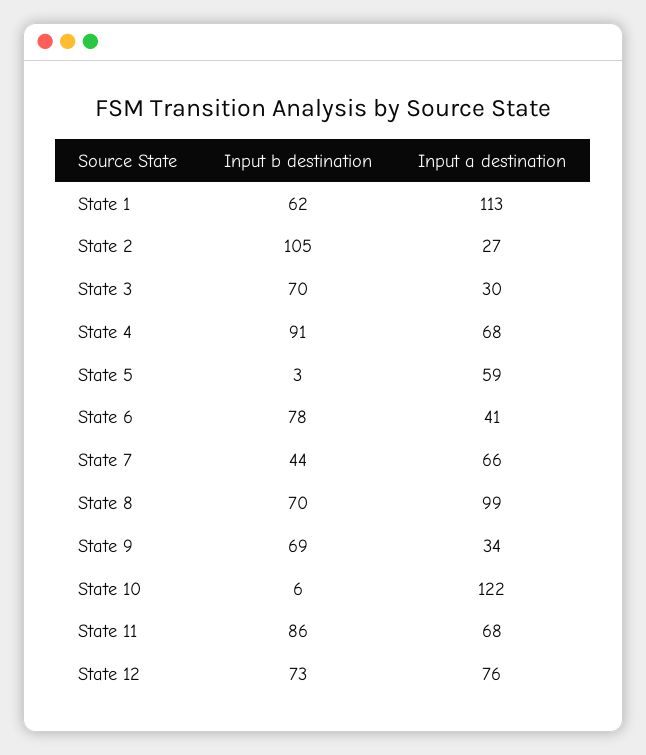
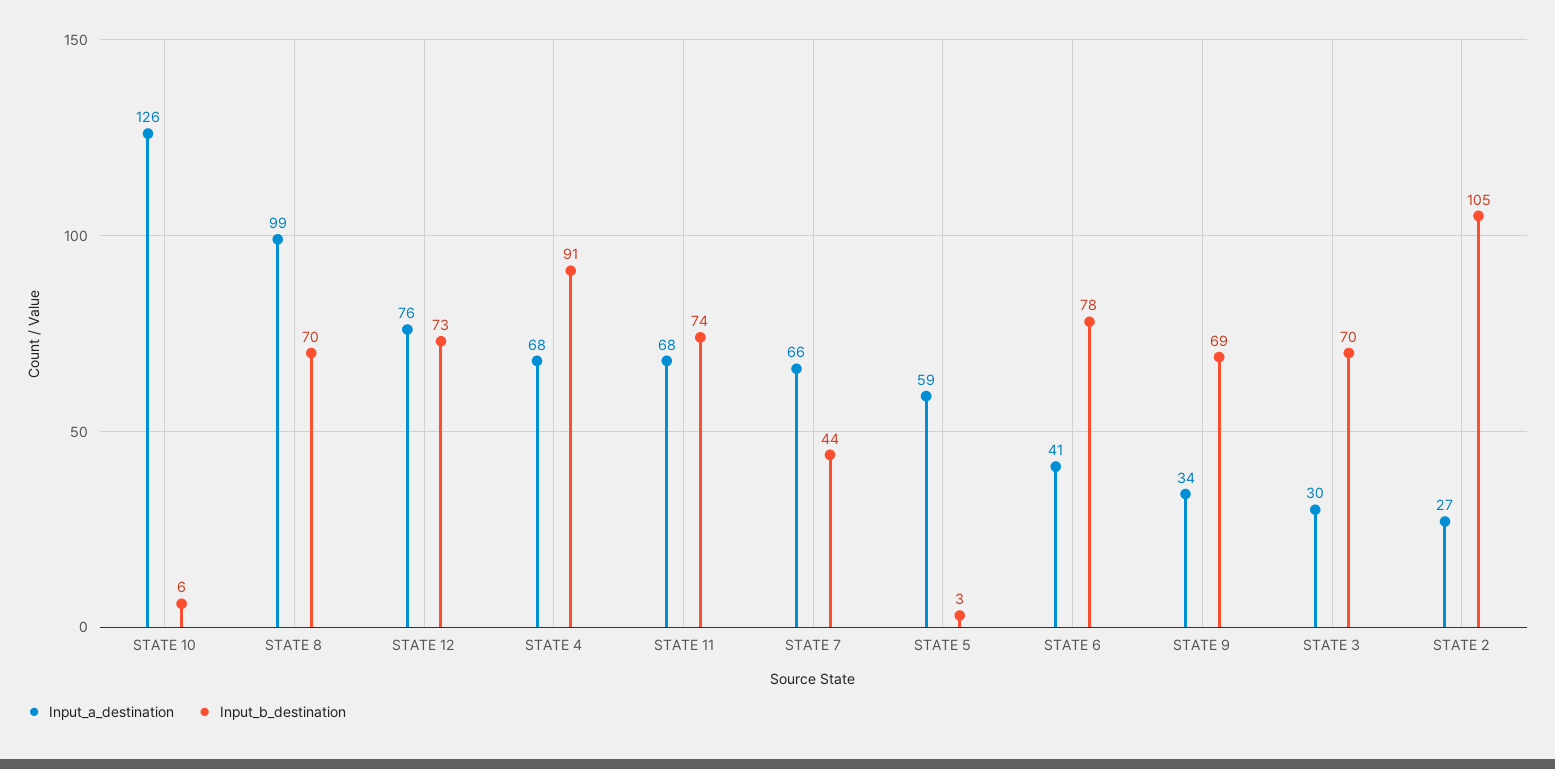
  {
    "Input b destination": {
-     "State 1": 62,
      "State 2": 105,
      "State 3": 70,
      "State 4": 91,
      "State 5": 3,
      "State 6": 78,
      "State 7": 44,
      "State 8": 70,
      "State 9": 69,
      "State 10": 6,
-     "State 11": 86,
+     "State 11": 74,
      "State 12": 73
    },
    "Input a destination": {
-     "State 1": 113,
      "State 2": 27,
      "State 3": 30,
      "State 4": 68,
      "State 5": 59,
      "State 6": 41,
      "State 7": 66,
      "State 8": 99,
      "State 9": 34,
-     "State 10": 122,
+     "State 10": 126,
      "State 11": 68,
      "State 12": 76
    }
  }

